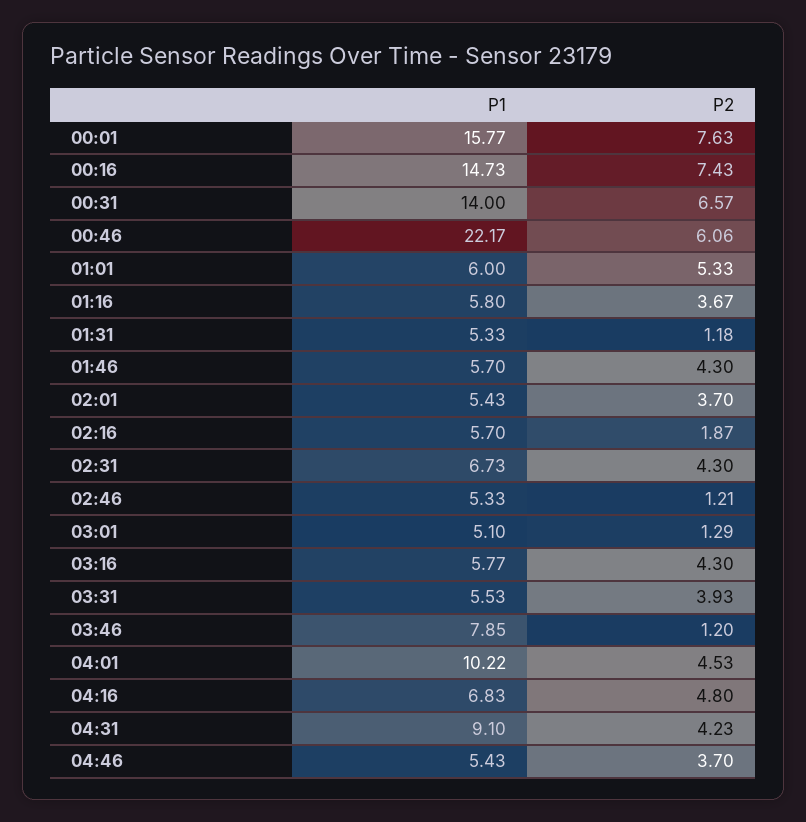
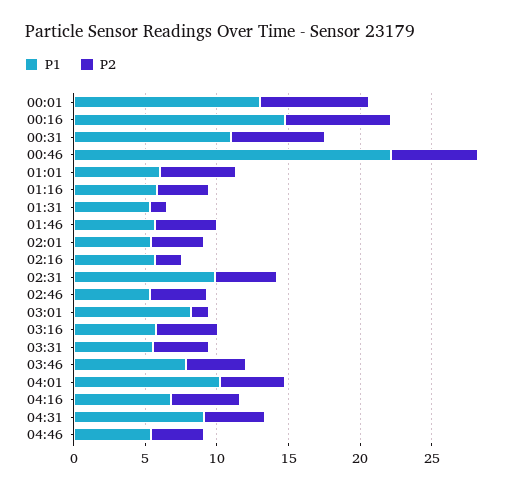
  {
    "P1": {
-     "00:01": 15.77,
+     "00:01": 13,
      "00:16": 14.73,
-     "00:31": 14,
+     "00:31": 11,
      "00:46": 22.17,
      "01:01": 6,
      "01:16": 5.8,
      "01:31": 5.33,
      "01:46": 5.7,
      "02:01": 5.43,
      "02:16": 5.7,
-     "02:31": 6.73,
+     "02:31": 10,
      "02:46": 5.33,
-     "03:01": 5.1,
+     "03:01": 8,
      "03:16": 5.77,
      "03:31": 5.53,
      "03:46": 7.85,
      "04:01": 10.22,
      "04:16": 6.83,
      "04:31": 9.1,
      "04:46": 5.43
    },
    "P2": {
      "00:01": 7.63,
      "00:16": 7.43,
      "00:31": 6.57,
      "00:46": 6.06,
      "01:01": 5.33,
      "01:16": 3.67,
      "01:31": 1.18,
      "01:46": 4.3,
      "02:01": 3.7,
      "02:16": 1.87,
      "02:31": 4.3,
-     "02:46": 1.21,
+     "02:46": 4,
      "03:01": 1.29,
      "03:16": 4.3,
      "03:31": 3.93,
-     "03:46": 1.2,
+     "03:46": 4,
      "04:01": 4.53,
      "04:16": 4.8,
      "04:31": 4.23,
      "04:46": 3.7
    }
  }

